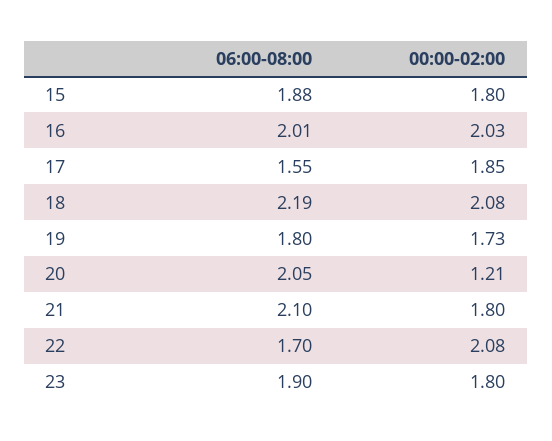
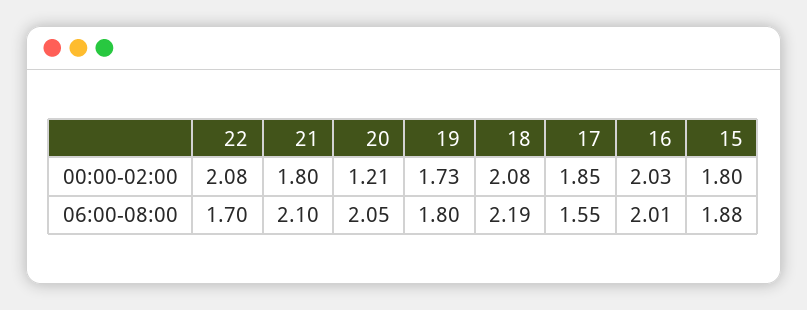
  {
    "06:00-08:00": {
      "15": 1.88,
      "16": 2.01,
      "17": 1.55,
      "18": 2.19,
      "19": 1.8,
      "20": 2.05,
      "21": 2.1,
-     "22": 1.7,
+     "22": 1.7
-     "23": 1.9
    },
    "00:00-02:00": {
      "15": 1.8,
      "16": 2.03,
      "17": 1.85,
      "18": 2.08,
      "19": 1.73,
      "20": 1.21,
      "21": 1.8,
-     "22": 2.08,
+     "22": 2.08
-     "23": 1.8
    }
  }

